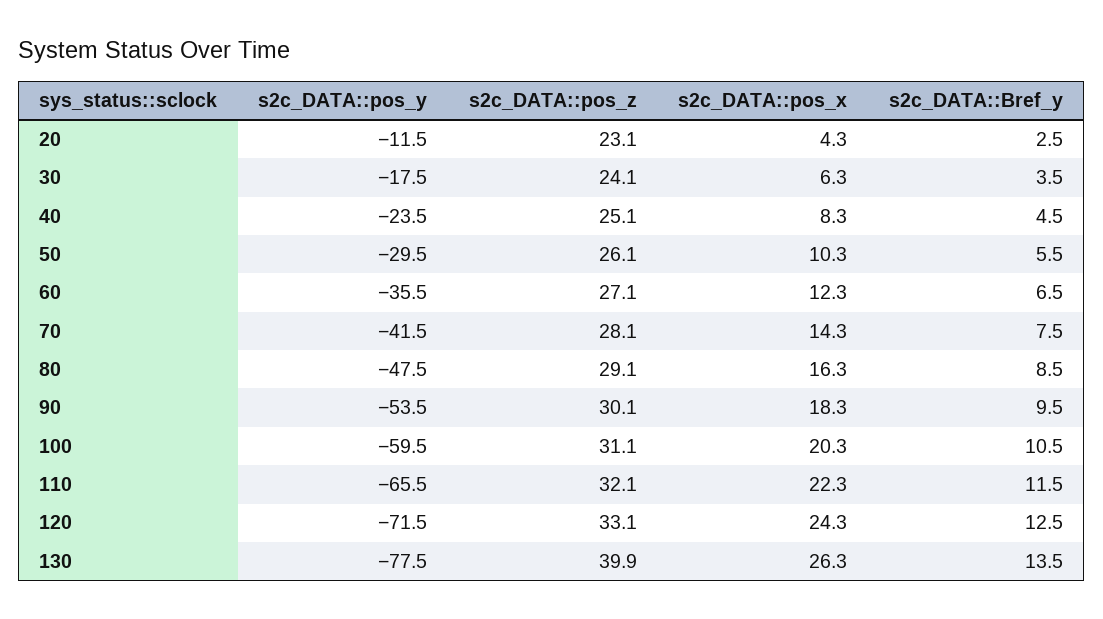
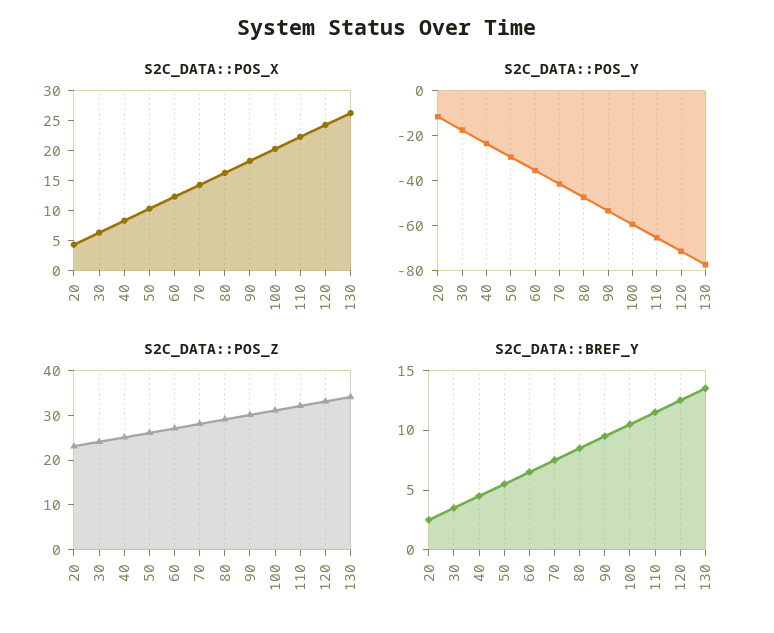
  {
    "s2c_DATA::pos_y": {
      "20": -11.5,
      "30": -17.5,
      "40": -23.5,
      "50": -29.5,
      "60": -35.5,
      "70": -41.5,
      "80": -47.5,
      "90": -53.5,
      "100": -59.5,
      "110": -65.5,
      "120": -71.5,
      "130": -77.5
    },
    "s2c_DATA::pos_z": {
      "20": 23.1,
      "30": 24.1,
      "40": 25.1,
      "50": 26.1,
      "60": 27.1,
      "70": 28.1,
      "80": 29.1,
      "90": 30.1,
      "100": 31.1,
      "110": 32.1,
      "120": 33.1,
-     "130": 39.9
+     "130": 34
    },
    "s2c_DATA::pos_x": {
      "20": 4.3,
      "30": 6.3,
      "40": 8.3,
      "50": 10.3,
      "60": 12.3,
      "70": 14.3,
      "80": 16.3,
      "90": 18.3,
      "100": 20.3,
      "110": 22.3,
      "120": 24.3,
      "130": 26.3
    },
    "s2c_DATA::Bref_y": {
      "20": 2.5,
      "30": 3.5,
      "40": 4.5,
      "50": 5.5,
      "60": 6.5,
      "70": 7.5,
      "80": 8.5,
      "90": 9.5,
      "100": 10.5,
      "110": 11.5,
      "120": 12.5,
      "130": 13.5
    }
  }

